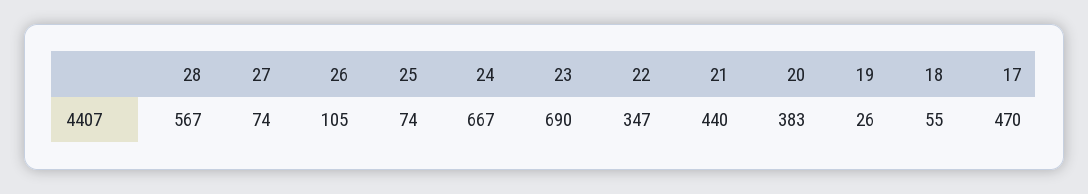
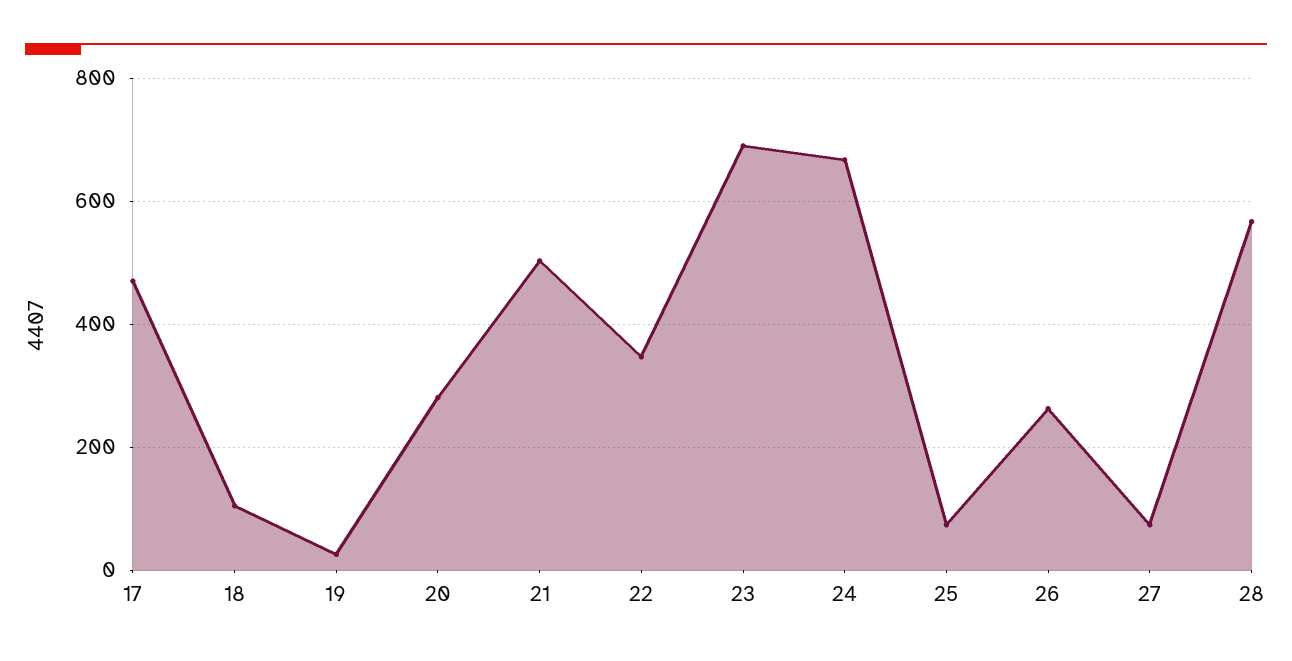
  {
    "28": 567,
    "27": 74,
-   "26": 105,
+   "26": 260,
    "25": 74,
    "24": 667,
    "23": 690,
    "22": 347,
-   "21": 440,
+   "21": 500,
-   "20": 383,
+   "20": 280,
    "19": 26,
-   "18": 55,
+   "18": 100,
    "17": 470
  }

